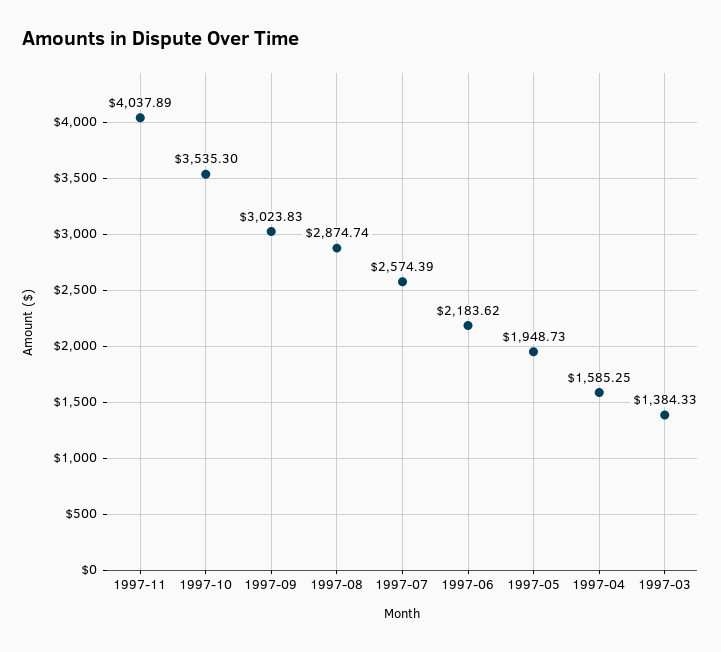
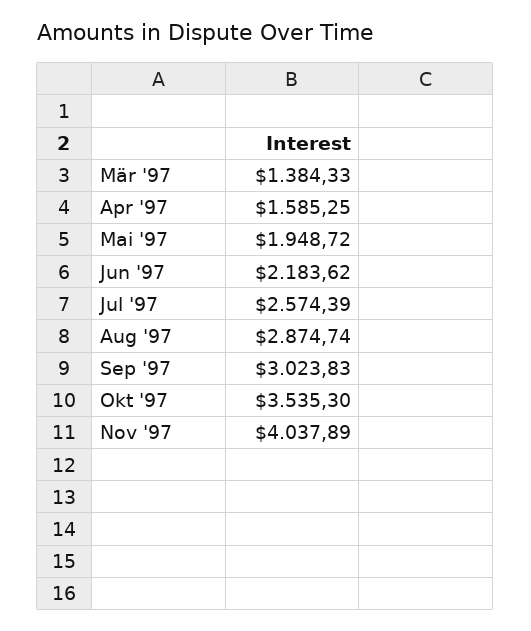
  {
    "1997-11": 4037.89,
    "1997-10": 3535.3,
    "1997-09": 3023.83,
    "1997-08": 2874.74,
    "1997-07": 2574.39,
    "1997-06": 2183.62,
-   "1997-05": 1948.73,
+   "1997-05": 1948.72,
    "1997-04": 1585.25,
    "1997-03": 1384.33
  }

